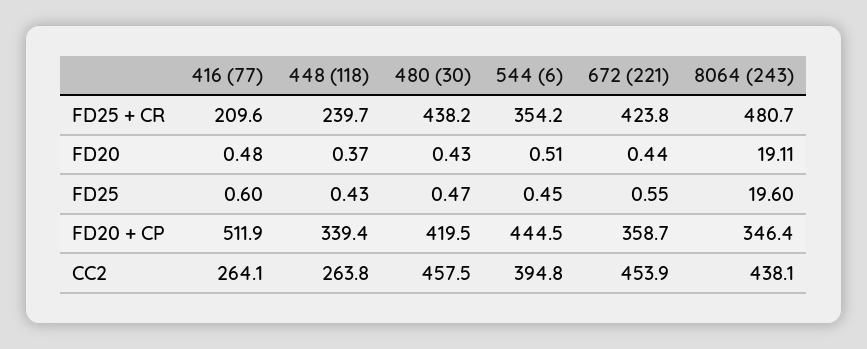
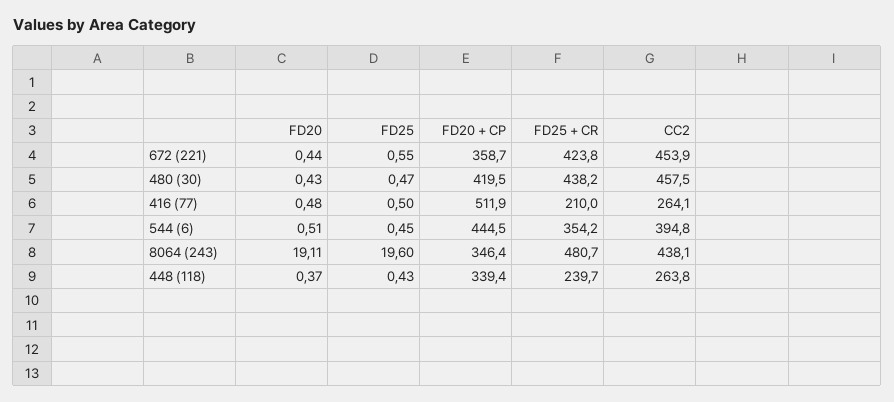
  {
    "416 (77)": {
-     "FD25 + CR": 209.6,
+     "FD25 + CR": 210,
      "FD20": 0.48,
-     "FD25": 0.6,
+     "FD25": 0.5,
      "FD20 + CP": 511.9,
      "CC2": 264.1
    },
    "448 (118)": {
      "FD25 + CR": 239.7,
      "FD20": 0.37,
      "FD25": 0.43,
      "FD20 + CP": 339.4,
      "CC2": 263.8
    },
    "480 (30)": {
      "FD25 + CR": 438.2,
      "FD20": 0.43,
      "FD25": 0.47,
      "FD20 + CP": 419.5,
      "CC2": 457.5
    },
    "544 (6)": {
      "FD25 + CR": 354.2,
      "FD20": 0.51,
      "FD25": 0.45,
      "FD20 + CP": 444.5,
      "CC2": 394.8
    },
    "672 (221)": {
      "FD25 + CR": 423.8,
      "FD20": 0.44,
      "FD25": 0.55,
      "FD20 + CP": 358.7,
      "CC2": 453.9
    },
    "8064 (243)": {
      "FD25 + CR": 480.7,
      "FD20": 19.11,
      "FD25": 19.6,
      "FD20 + CP": 346.4,
      "CC2": 438.1
    }
  }

